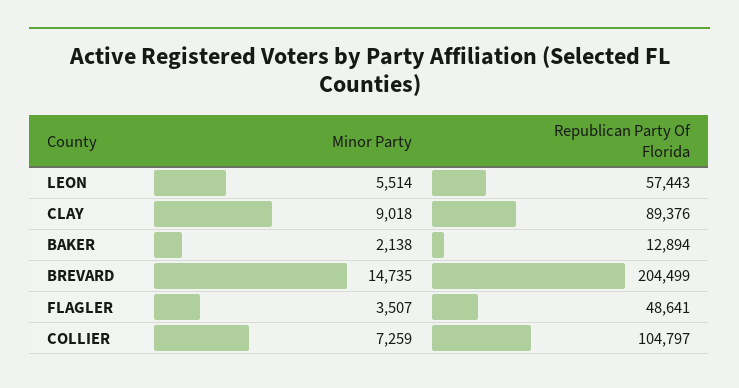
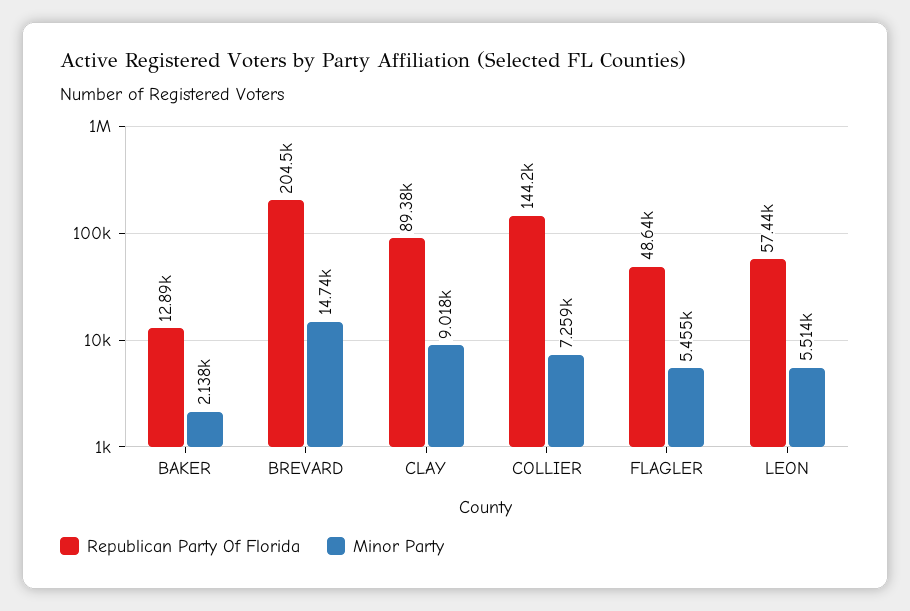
  {
    "Minor Party": {
      "LEON": 5514,
      "CLAY": 9018,
      "BAKER": 2138,
      "BREVARD": 14735,
-     "FLAGLER": 3507,
+     "FLAGLER": 5455,
      "COLLIER": 7259
    },
    "Republican Party Of Florida": {
      "LEON": 57443,
      "CLAY": 89376,
      "BAKER": 12894,
      "BREVARD": 204499,
      "FLAGLER": 48641,
-     "COLLIER": 104797
+     "COLLIER": 144200
    }
  }

